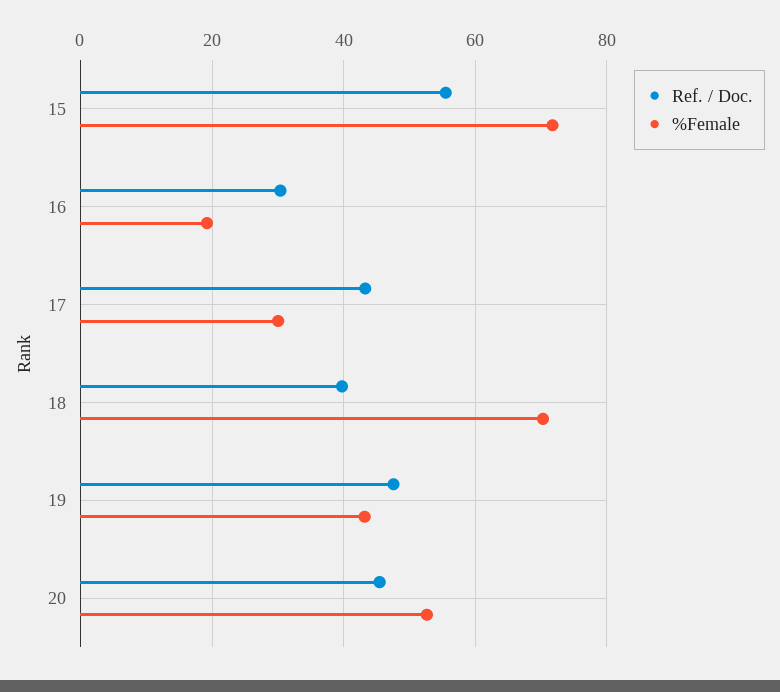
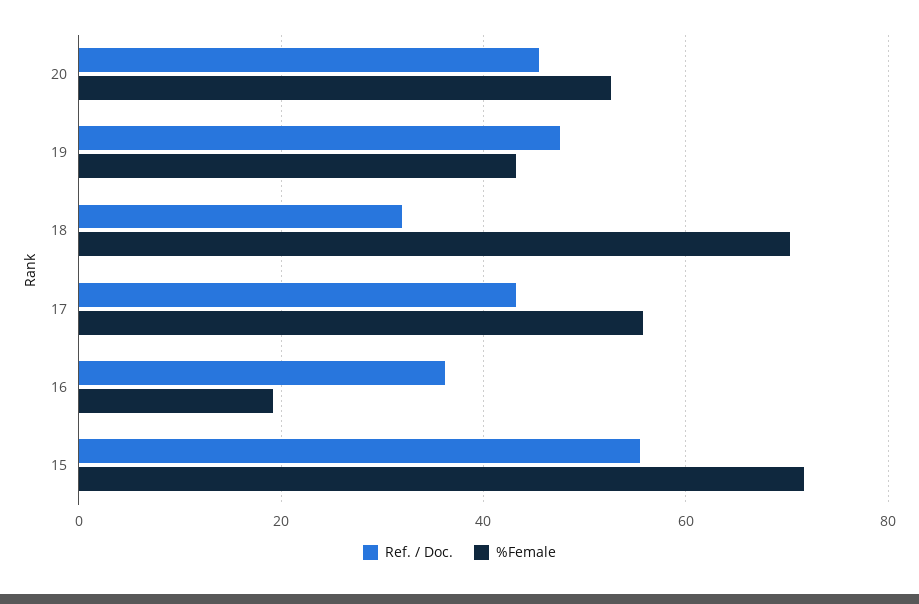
  {
    "Ref. / Doc.": {
      "15": 56,
-     "16": 30,
+     "16": 36,
      "17": 44,
-     "18": 40,
+     "18": 32,
      "19": 48,
      "20": 46
    },
    "%Female": {
      "15": 72,
      "16": 20,
-     "17": 30,
+     "17": 56,
      "18": 70,
      "19": 44,
      "20": 52
    }
  }

